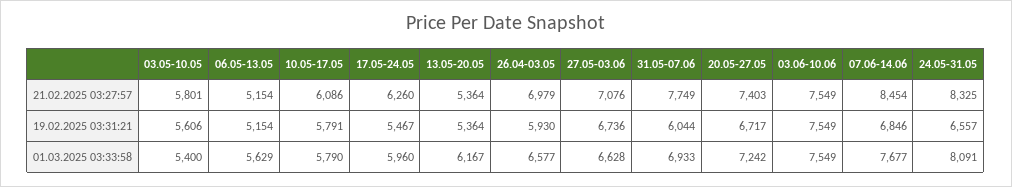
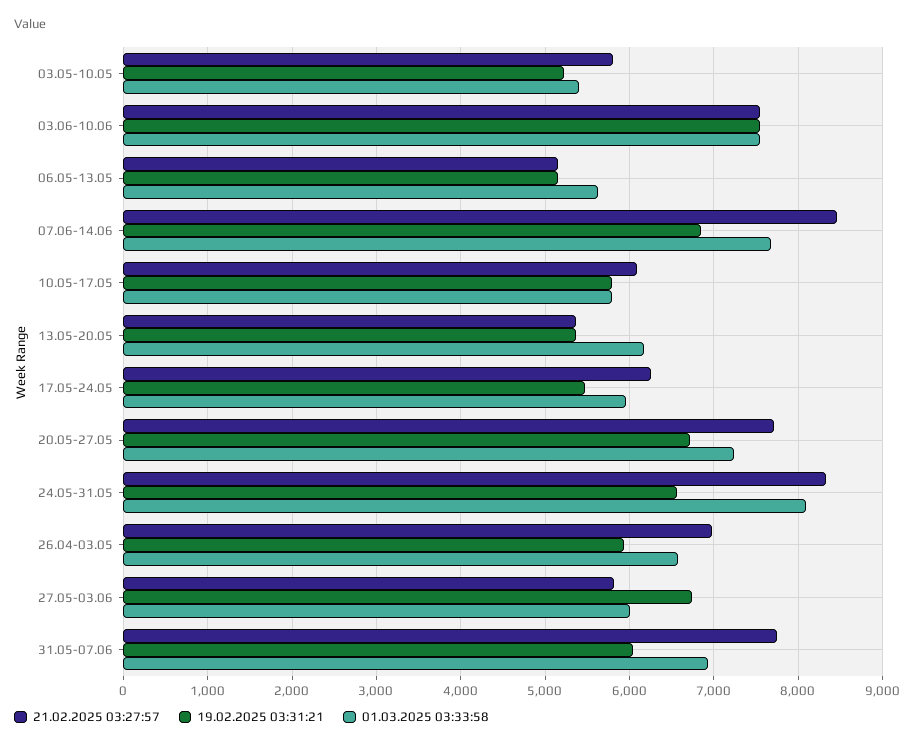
  {
    "21.02.2025 03:27:57": {
      "03.05-10.05": 5801,
      "06.05-13.05": 5154,
      "10.05-17.05": 6086,
      "17.05-24.05": 6260,
      "13.05-20.05": 5364,
      "26.04-03.05": 6979,
-     "27.05-03.06": 7076,
+     "27.05-03.06": 5800,
      "31.05-07.06": 7749,
-     "20.05-27.05": 7403,
+     "20.05-27.05": 7700,
      "03.06-10.06": 7549,
      "07.06-14.06": 8454,
      "24.05-31.05": 8325
    },
    "19.02.2025 03:31:21": {
-     "03.05-10.05": 5606,
+     "03.05-10.05": 5200,
      "06.05-13.05": 5154,
      "10.05-17.05": 5791,
      "17.05-24.05": 5467,
      "13.05-20.05": 5364,
      "26.04-03.05": 5930,
      "27.05-03.06": 6736,
      "31.05-07.06": 6044,
      "20.05-27.05": 6717,
      "03.06-10.06": 7549,
      "07.06-14.06": 6846,
      "24.05-31.05": 6557
    },
    "01.03.2025 03:33:58": {
      "03.05-10.05": 5400,
      "06.05-13.05": 5629,
      "10.05-17.05": 5790,
      "17.05-24.05": 5960,
      "13.05-20.05": 6167,
      "26.04-03.05": 6577,
-     "27.05-03.06": 6628,
+     "27.05-03.06": 6000,
      "31.05-07.06": 6933,
      "20.05-27.05": 7242,
      "03.06-10.06": 7549,
      "07.06-14.06": 7677,
      "24.05-31.05": 8091
    }
  }

